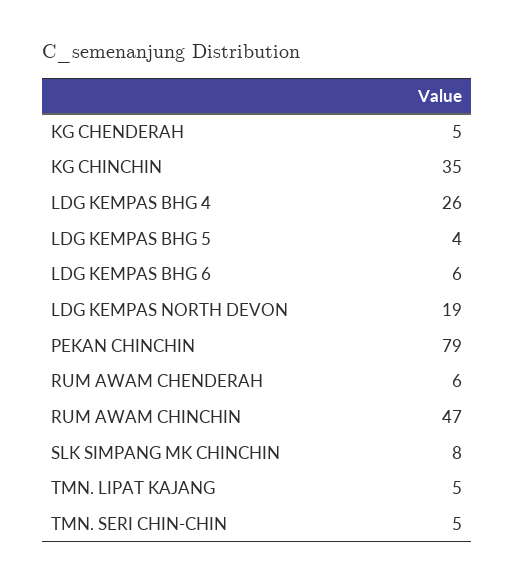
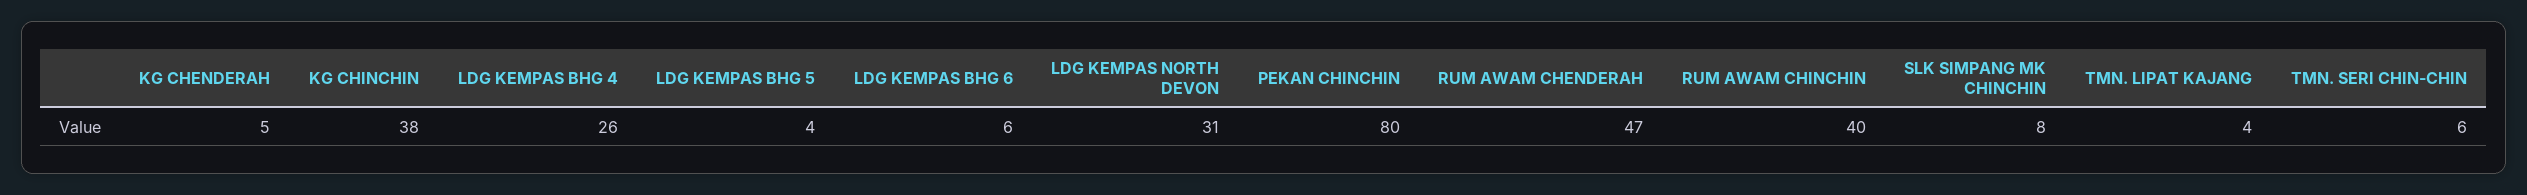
  {
    "KG CHENDERAH": 5,
-   "KG CHINCHIN": 35,
+   "KG CHINCHIN": 38,
    "LDG KEMPAS BHG 4": 26,
    "LDG KEMPAS BHG 5": 4,
    "LDG KEMPAS BHG 6": 6,
-   "LDG KEMPAS NORTH DEVON": 19,
+   "LDG KEMPAS NORTH DEVON": 31,
-   "PEKAN CHINCHIN": 79,
+   "PEKAN CHINCHIN": 80,
-   "RUM AWAM CHENDERAH": 6,
+   "RUM AWAM CHENDERAH": 47,
-   "RUM AWAM CHINCHIN": 47,
+   "RUM AWAM CHINCHIN": 40,
    "SLK SIMPANG MK CHINCHIN": 8,
-   "TMN. LIPAT KAJANG": 5,
+   "TMN. LIPAT KAJANG": 4,
-   "TMN. SERI CHIN-CHIN": 5
+   "TMN. SERI CHIN-CHIN": 6
  }

